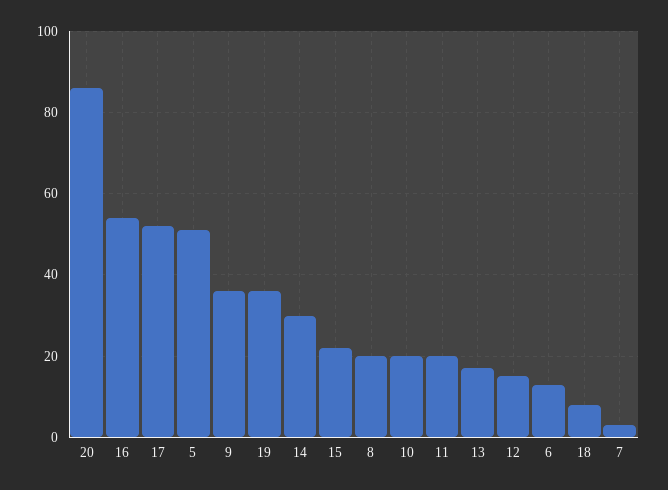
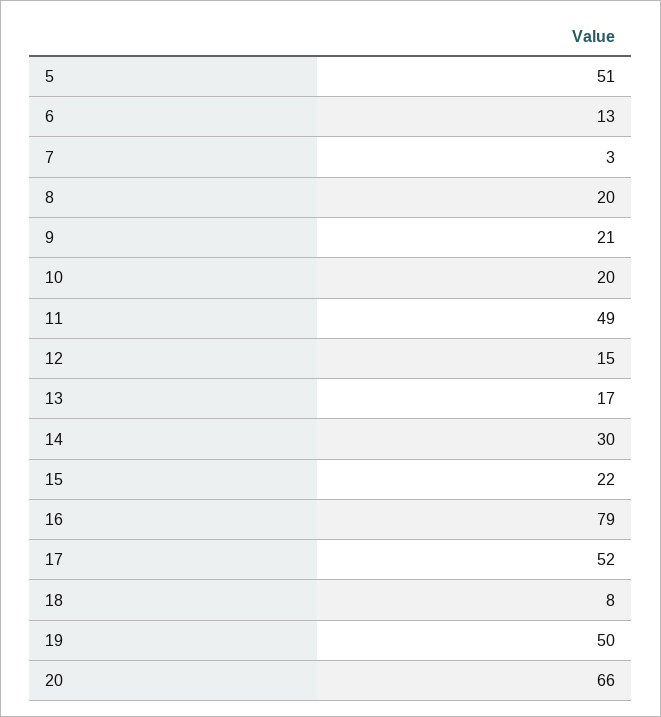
  {
-   "20": 85,
+   "20": 66,
-   "16": 55,
+   "16": 79,
    "17": 52,
    "5": 51,
-   "9": 35,
+   "9": 21,
-   "19": 35,
+   "19": 50,
    "14": 30,
    "15": 22,
    "8": 20,
    "10": 20,
-   "11": 20,
+   "11": 49,
    "13": 17,
    "12": 15,
    "6": 13,
    "18": 8,
    "7": 3
  }

